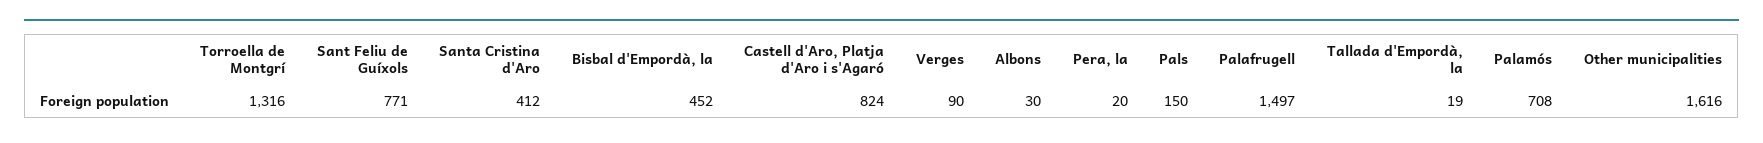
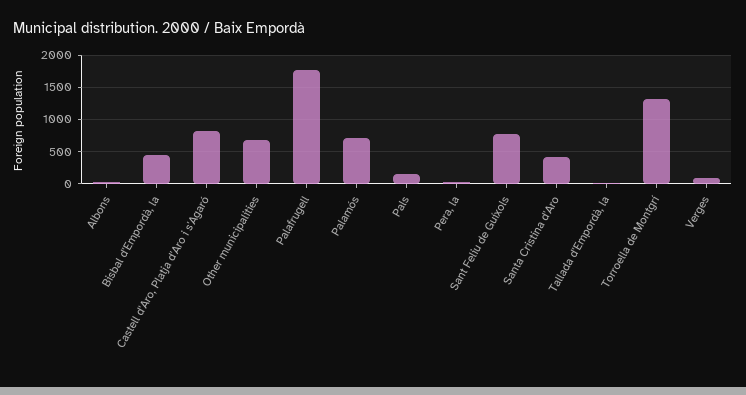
  {
    "Torroella de Montgrí": 1316,
    "Sant Feliu de Guíxols": 771,
    "Santa Cristina d'Aro": 412,
    "Bisbal d'Empordà, la": 452,
    "Castell d'Aro, Platja d'Aro i s'Agaró": 824,
    "Verges": 90,
    "Albons": 30,
    "Pera, la": 20,
    "Pals": 150,
-   "Palafrugell": 1497,
+   "Palafrugell": 1800,
    "Tallada d'Empordà, la": 19,
    "Palamós": 708,
-   "Other municipalities": 1616
+   "Other municipalities": 700
  }

